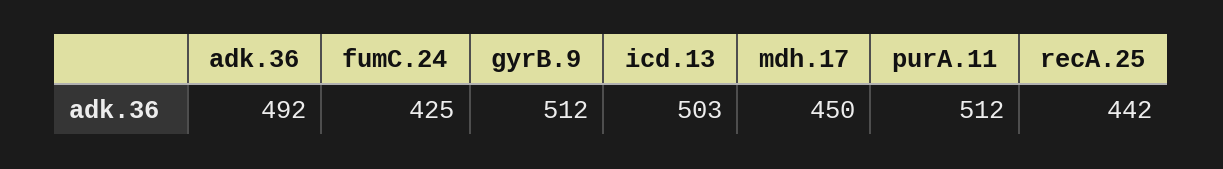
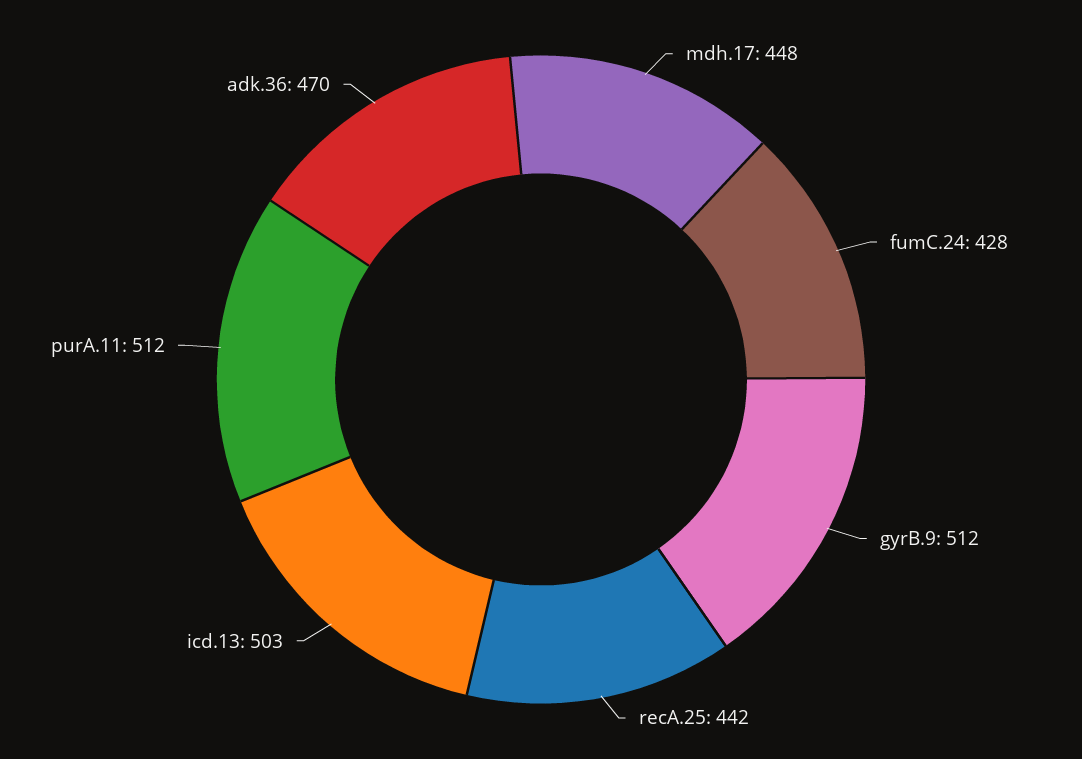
  {
-   "adk.36": 492,
+   "adk.36": 470,
-   "fumC.24": 425,
+   "fumC.24": 428,
    "gyrB.9": 512,
    "icd.13": 503,
-   "mdh.17": 450,
+   "mdh.17": 448,
    "purA.11": 512,
    "recA.25": 442
  }

